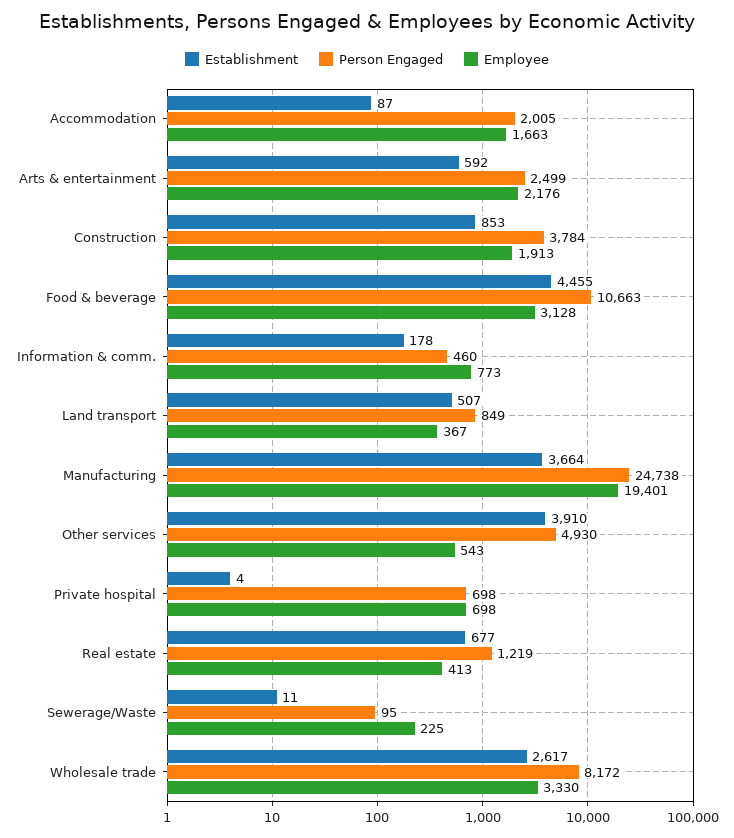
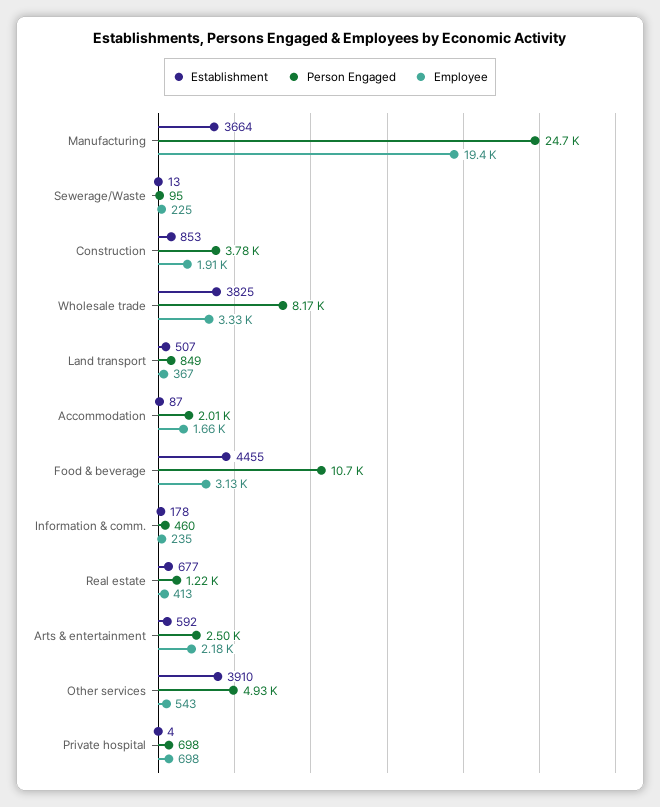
  {
    "Establishment": {
      "Accommodation": 87,
      "Arts & entertainment": 592,
      "Construction": 853,
      "Food & beverage": 4455,
      "Information & comm.": 178,
      "Land transport": 507,
      "Manufacturing": 3664,
      "Other services": 3910,
      "Private hospital": 4,
      "Real estate": 677,
-     "Sewerage/Waste": 11,
+     "Sewerage/Waste": 13,
-     "Wholesale trade": 2617
+     "Wholesale trade": 3825
    },
    "Person Engaged": {
      "Accommodation": 2005,
      "Arts & entertainment": 2499,
      "Construction": 3784,
      "Food & beverage": 10663,
      "Information & comm.": 460,
      "Land transport": 849,
      "Manufacturing": 24738,
      "Other services": 4930,
      "Private hospital": 698,
      "Real estate": 1219,
      "Sewerage/Waste": 95,
      "Wholesale trade": 8172
    },
    "Employee": {
      "Accommodation": 1663,
      "Arts & entertainment": 2176,
      "Construction": 1913,
      "Food & beverage": 3128,
-     "Information & comm.": 773,
+     "Information & comm.": 235,
      "Land transport": 367,
      "Manufacturing": 19401,
      "Other services": 543,
      "Private hospital": 698,
      "Real estate": 413,
      "Sewerage/Waste": 225,
      "Wholesale trade": 3330
    }
  }

